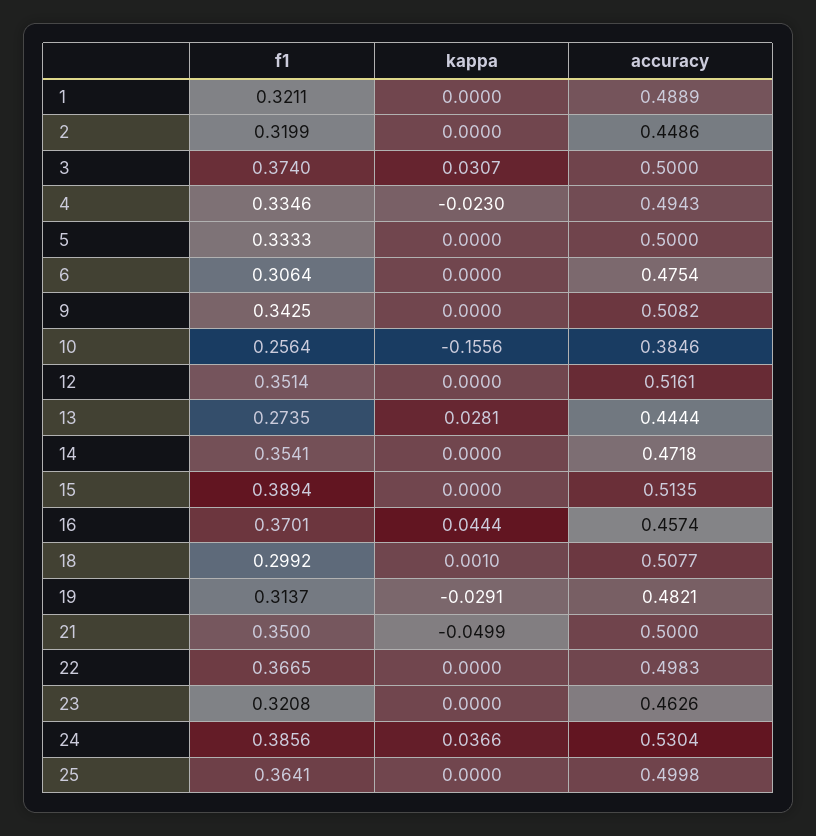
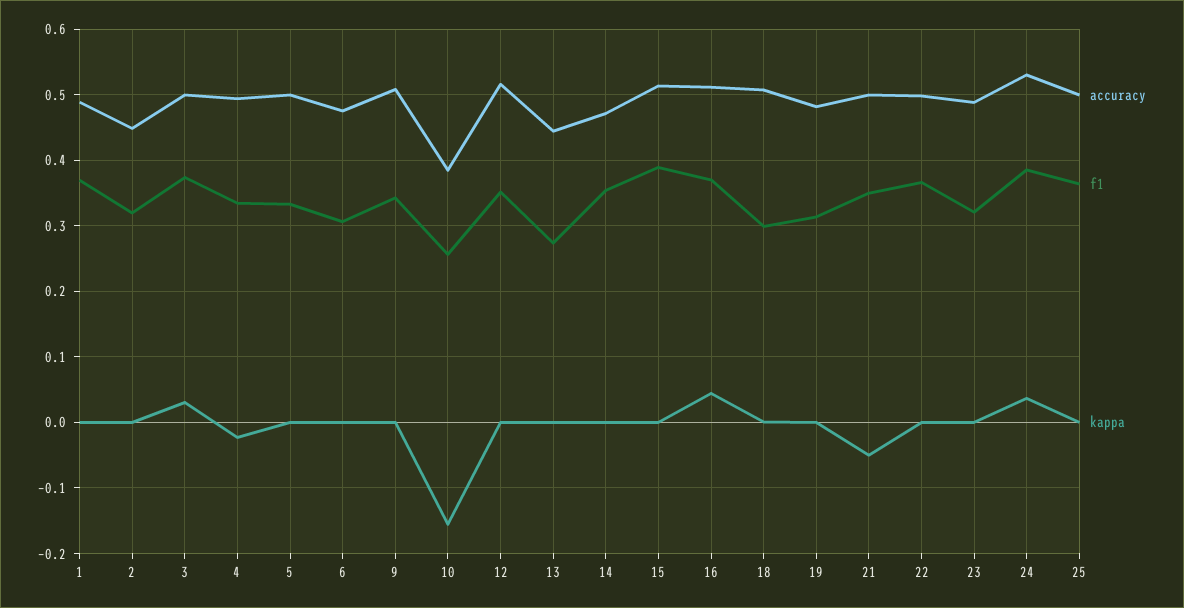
  {
    "f1": {
-     "1": 0.3211,
+     "1": 0.37,
      "2": 0.3199,
      "3": 0.374,
      "4": 0.3346,
      "5": 0.3333,
      "6": 0.3064,
      "9": 0.3425,
      "10": 0.2564,
      "12": 0.3514,
      "13": 0.2735,
      "14": 0.3541,
      "15": 0.3894,
      "16": 0.3701,
      "18": 0.2992,
      "19": 0.3137,
      "21": 0.35,
      "22": 0.3665,
      "23": 0.3208,
      "24": 0.3856,
      "25": 0.3641
    },
    "kappa": {
      "1": 0,
      "2": 0,
      "3": 0.0307,
      "4": -0.023,
      "5": 0,
      "6": 0,
      "9": 0,
      "10": -0.1556,
      "12": 0,
-     "13": 0.0281,
+     "13": 0,
      "14": 0,
      "15": 0,
      "16": 0.0444,
      "18": 0.001,
-     "19": -0.0291,
+     "19": 0,
      "21": -0.0499,
      "22": 0,
      "23": 0,
      "24": 0.0366,
      "25": 0
    },
    "accuracy": {
      "1": 0.4889,
      "2": 0.4486,
      "3": 0.5,
      "4": 0.4943,
      "5": 0.5,
      "6": 0.4754,
      "9": 0.5082,
      "10": 0.3846,
      "12": 0.5161,
      "13": 0.4444,
      "14": 0.4718,
      "15": 0.5135,
-     "16": 0.4574,
+     "16": 0.51,
      "18": 0.5077,
      "19": 0.4821,
      "21": 0.5,
      "22": 0.4983,
-     "23": 0.4626,
+     "23": 0.49,
      "24": 0.5304,
      "25": 0.4998
    }
  }

